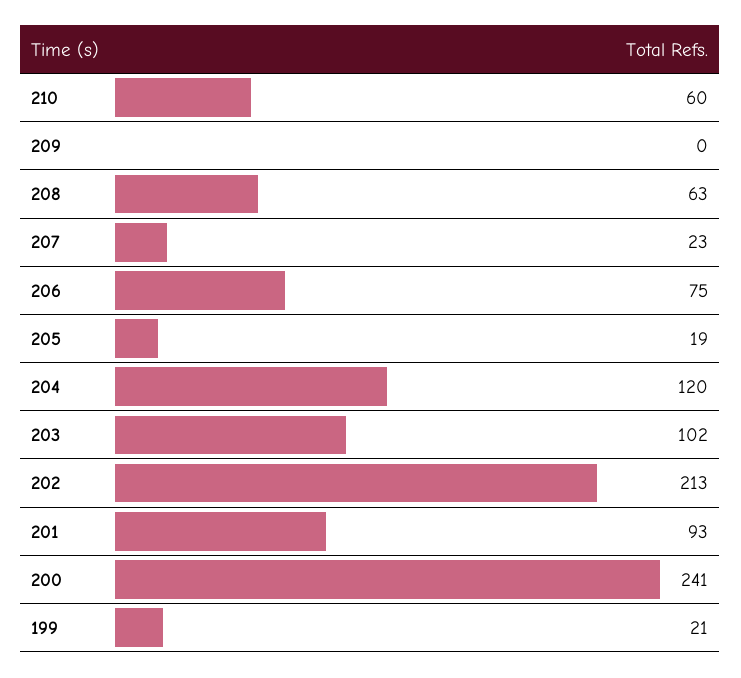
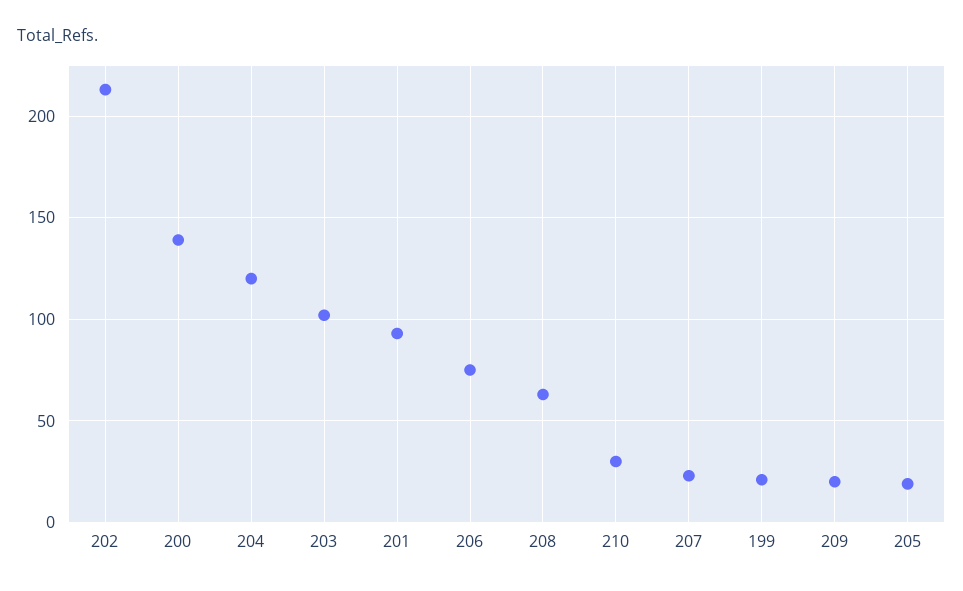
  {
-   "210": 60,
+   "210": 30,
-   "209": 0,
+   "209": 20,
    "208": 63,
    "207": 23,
    "206": 75,
    "205": 19,
    "204": 120,
    "203": 102,
    "202": 213,
    "201": 93,
-   "200": 241,
+   "200": 140,
    "199": 21
  }

